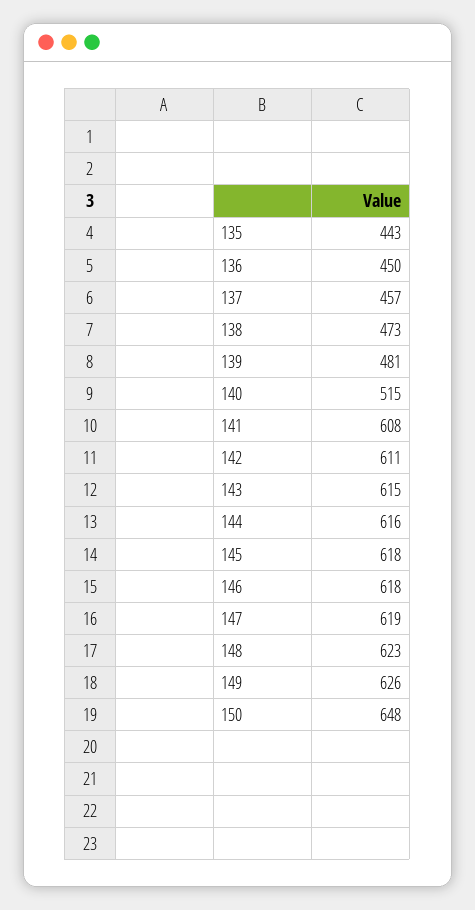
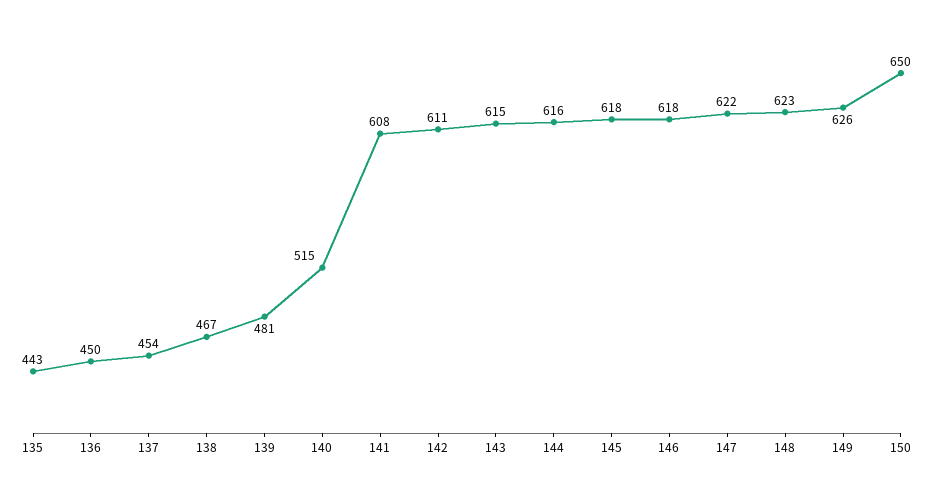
  {
    "135": 443,
    "136": 450,
-   "137": 457,
+   "137": 454,
-   "138": 473,
+   "138": 467,
    "139": 481,
    "140": 515,
    "141": 608,
    "142": 611,
    "143": 615,
    "144": 616,
    "145": 618,
    "146": 618,
-   "147": 619,
+   "147": 622,
    "148": 623,
    "149": 626,
-   "150": 648
+   "150": 650
  }

